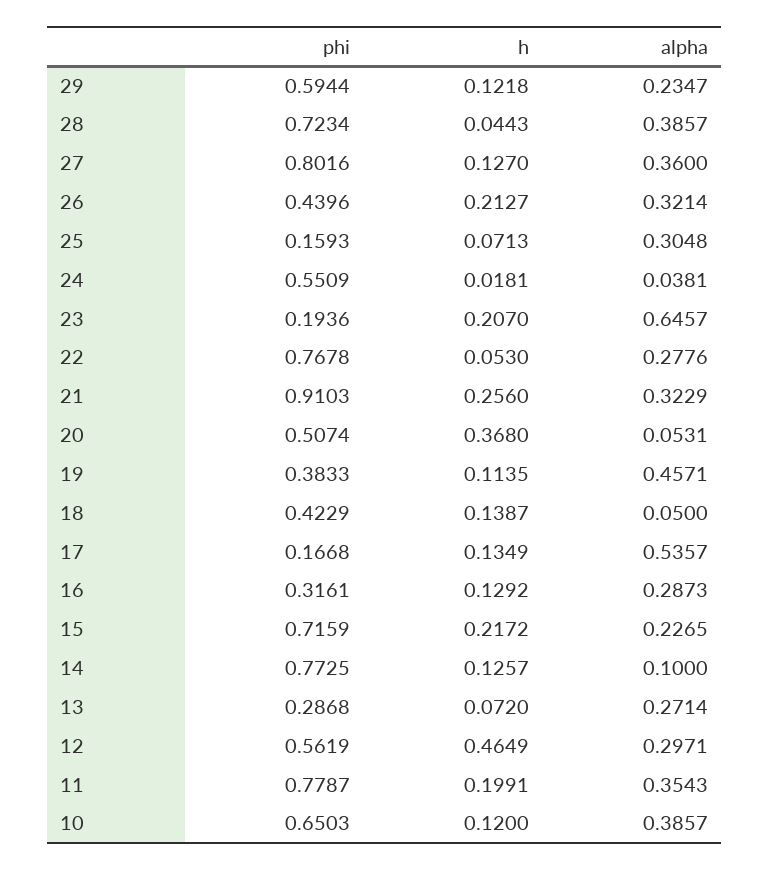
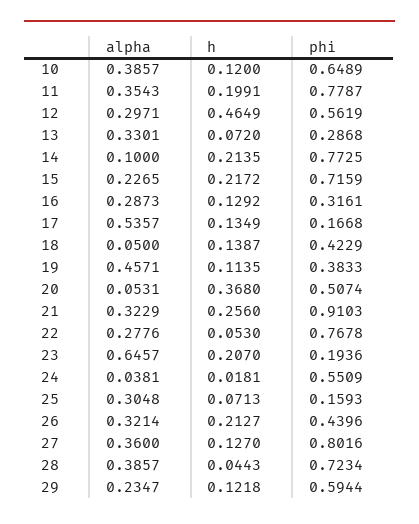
  {
    "phi": {
      "29": 0.5944,
      "28": 0.7234,
      "27": 0.8016,
      "26": 0.4396,
      "25": 0.1593,
      "24": 0.5509,
      "23": 0.1936,
      "22": 0.7678,
      "21": 0.9103,
      "20": 0.5074,
      "19": 0.3833,
      "18": 0.4229,
      "17": 0.1668,
      "16": 0.3161,
      "15": 0.7159,
      "14": 0.7725,
      "13": 0.2868,
      "12": 0.5619,
      "11": 0.7787,
-     "10": 0.6503
+     "10": 0.6489
    },
    "h": {
      "29": 0.1218,
      "28": 0.0443,
      "27": 0.127,
      "26": 0.2127,
      "25": 0.0713,
      "24": 0.0181,
      "23": 0.207,
      "22": 0.053,
      "21": 0.256,
      "20": 0.368,
      "19": 0.1135,
      "18": 0.1387,
      "17": 0.1349,
      "16": 0.1292,
      "15": 0.2172,
-     "14": 0.1257,
+     "14": 0.2135,
      "13": 0.072,
      "12": 0.4649,
      "11": 0.1991,
      "10": 0.12
    },
    "alpha": {
      "29": 0.2347,
      "28": 0.3857,
      "27": 0.36,
      "26": 0.3214,
      "25": 0.3048,
      "24": 0.0381,
      "23": 0.6457,
      "22": 0.2776,
      "21": 0.3229,
      "20": 0.0531,
      "19": 0.4571,
      "18": 0.05,
      "17": 0.5357,
      "16": 0.2873,
      "15": 0.2265,
      "14": 0.1,
-     "13": 0.2714,
+     "13": 0.3301,
      "12": 0.2971,
      "11": 0.3543,
      "10": 0.3857
    }
  }

